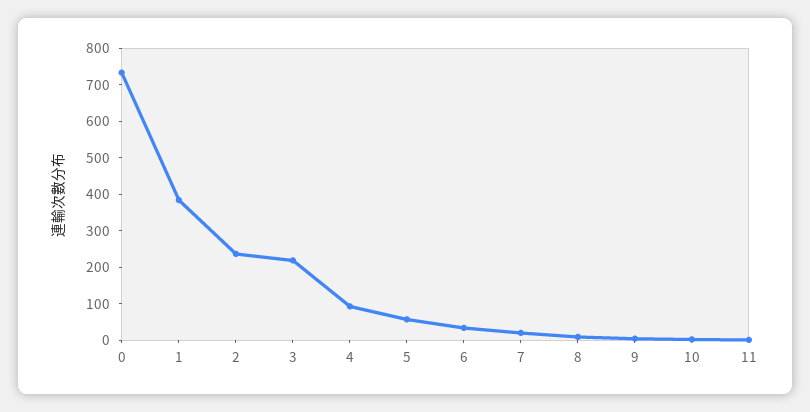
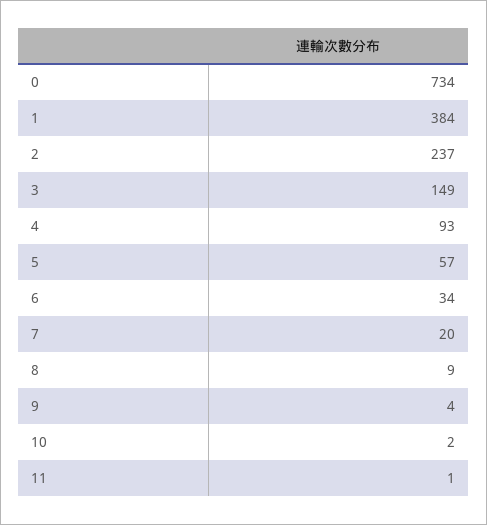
  {
    "0": 734,
    "1": 384,
    "2": 237,
-   "3": 225,
+   "3": 149,
    "4": 93,
    "5": 57,
    "6": 34,
    "7": 20,
    "8": 9,
    "9": 4,
    "10": 2,
    "11": 1
  }

